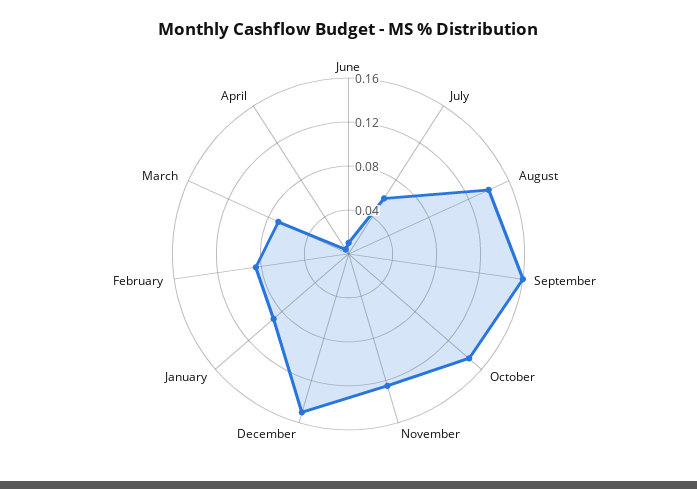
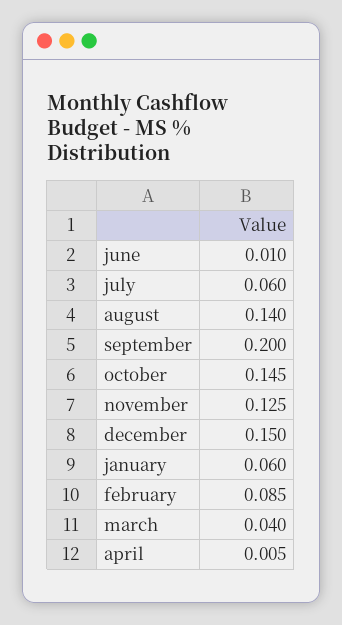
  {
    "June": 0.01,
    "July": 0.06,
    "August": 0.14,
-   "September": 0.16,
+   "September": 0.2,
    "October": 0.145,
    "November": 0.125,
    "December": 0.15,
-   "January": 0.09,
+   "January": 0.06,
    "February": 0.085,
-   "March": 0.07,
+   "March": 0.04,
    "April": 0.005
  }

